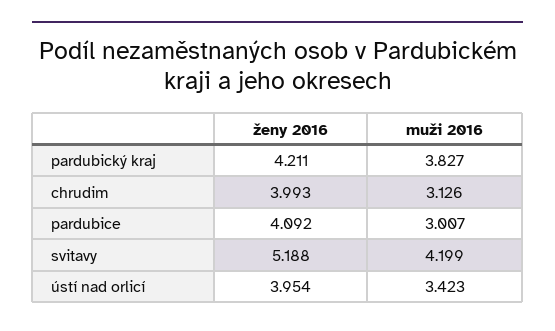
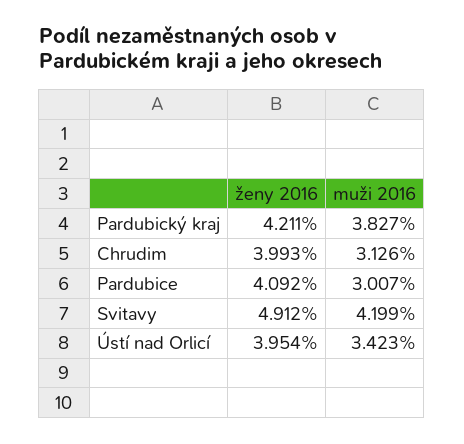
  {
    "ženy 2016": {
      "pardubický kraj": 4.211,
      "chrudim": 3.993,
      "pardubice": 4.092,
-     "svitavy": 5.188,
+     "svitavy": 4.912,
      "ústí nad orlicí": 3.954
    },
    "muži 2016": {
      "pardubický kraj": 3.827,
      "chrudim": 3.126,
      "pardubice": 3.007,
      "svitavy": 4.199,
      "ústí nad orlicí": 3.423
    }
  }

